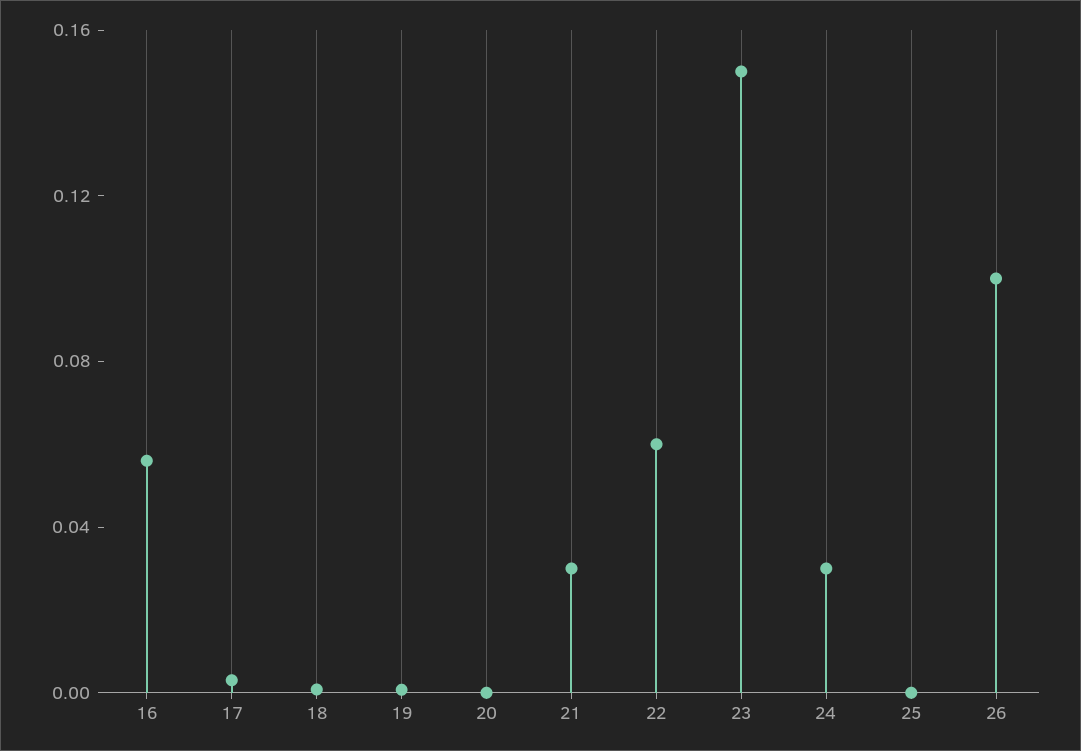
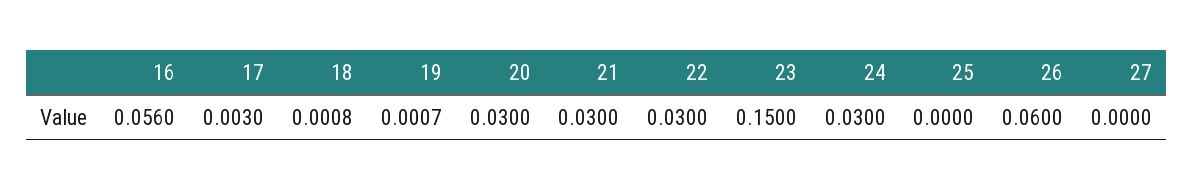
  {
    "16": 0.056,
    "17": 0.003,
    "18": 0.0008,
    "19": 0.0007,
-   "20": 0,
+   "20": 0.03,
    "21": 0.03,
-   "22": 0.06,
+   "22": 0.03,
    "23": 0.15,
    "24": 0.03,
    "25": 0,
-   "26": 0.1
+   "26": 0.06,
+   "27": 0
  }

